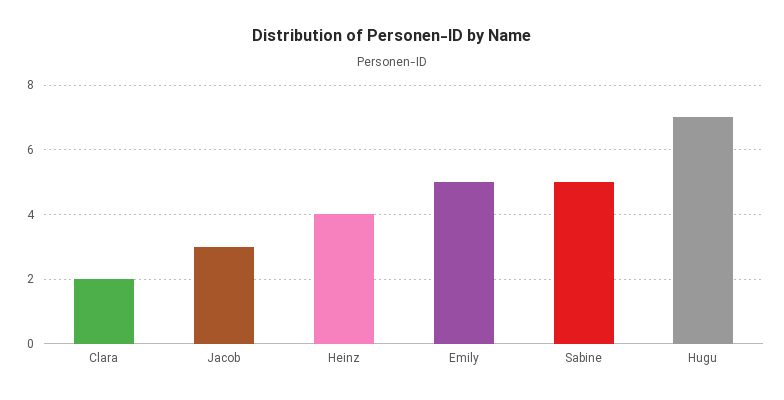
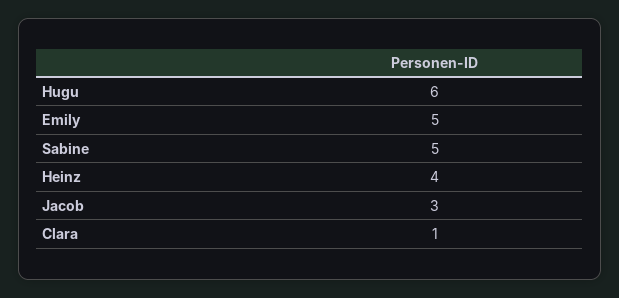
  {
-   "Clara": 2,
+   "Clara": 1,
    "Jacob": 3,
    "Heinz": 4,
    "Emily": 5,
    "Sabine": 5,
-   "Hugu": 7
+   "Hugu": 6
  }

